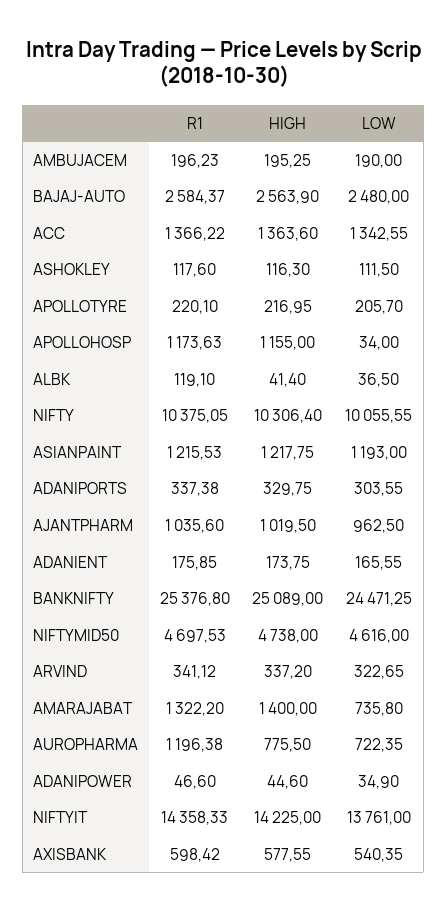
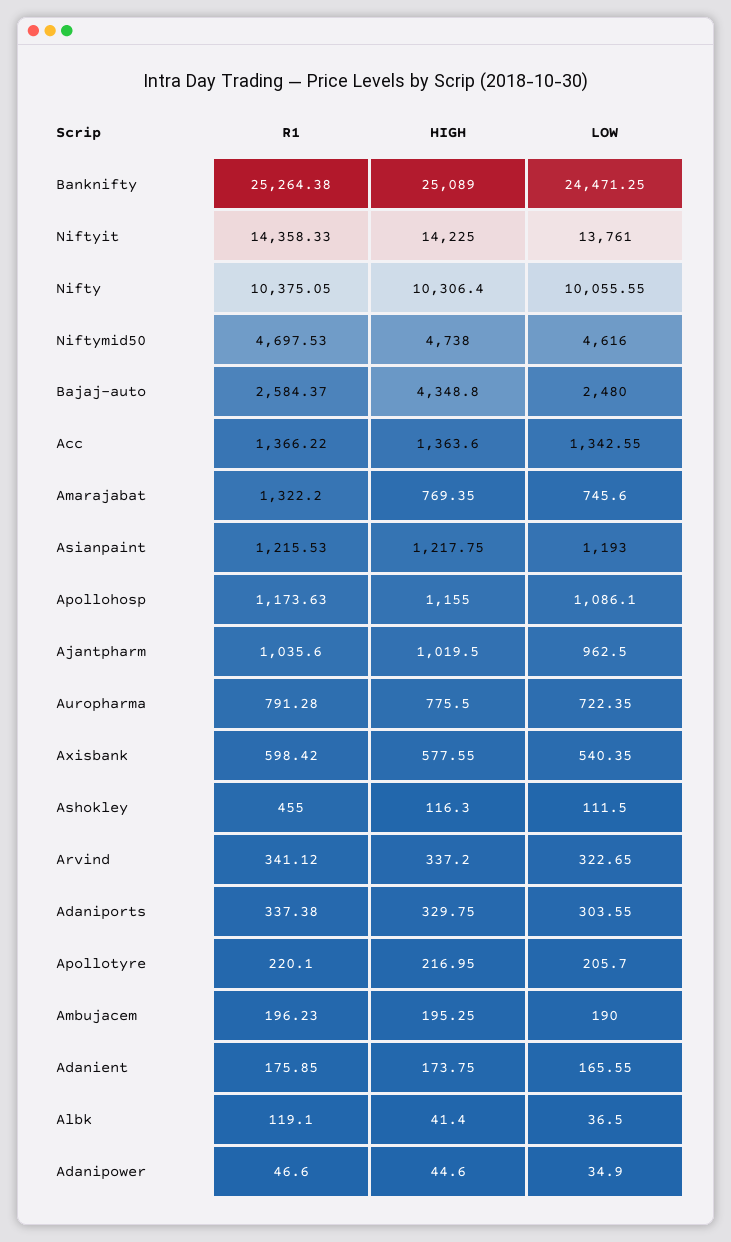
  {
    "R1": {
      "AMBUJACEM": 196.23,
      "BAJAJ-AUTO": 2584.37,
      "ACC": 1366.22,
-     "ASHOKLEY": 117.6,
+     "ASHOKLEY": 455,
      "APOLLOTYRE": 220.1,
      "APOLLOHOSP": 1173.63,
      "ALBK": 119.1,
      "NIFTY": 10375.05,
      "ASIANPAINT": 1215.53,
      "ADANIPORTS": 337.38,
      "AJANTPHARM": 1035.6,
      "ADANIENT": 175.85,
-     "BANKNIFTY": 25376.8,
+     "BANKNIFTY": 25264.38,
      "NIFTYMID50": 4697.53,
      "ARVIND": 341.12,
      "AMARAJABAT": 1322.2,
-     "AUROPHARMA": 1196.38,
+     "AUROPHARMA": 791.28,
      "ADANIPOWER": 46.6,
      "NIFTYIT": 14358.33,
      "AXISBANK": 598.42
    },
    "HIGH": {
      "AMBUJACEM": 195.25,
-     "BAJAJ-AUTO": 2563.9,
+     "BAJAJ-AUTO": 4348.8,
      "ACC": 1363.6,
      "ASHOKLEY": 116.3,
      "APOLLOTYRE": 216.95,
      "APOLLOHOSP": 1155,
      "ALBK": 41.4,
      "NIFTY": 10306.4,
      "ASIANPAINT": 1217.75,
      "ADANIPORTS": 329.75,
      "AJANTPHARM": 1019.5,
      "ADANIENT": 173.75,
      "BANKNIFTY": 25089,
      "NIFTYMID50": 4738,
      "ARVIND": 337.2,
-     "AMARAJABAT": 1400,
+     "AMARAJABAT": 769.35,
      "AUROPHARMA": 775.5,
      "ADANIPOWER": 44.6,
      "NIFTYIT": 14225,
      "AXISBANK": 577.55
    },
    "LOW": {
      "AMBUJACEM": 190,
      "BAJAJ-AUTO": 2480,
      "ACC": 1342.55,
      "ASHOKLEY": 111.5,
      "APOLLOTYRE": 205.7,
-     "APOLLOHOSP": 34,
+     "APOLLOHOSP": 1086.1,
      "ALBK": 36.5,
      "NIFTY": 10055.55,
      "ASIANPAINT": 1193,
      "ADANIPORTS": 303.55,
      "AJANTPHARM": 962.5,
      "ADANIENT": 165.55,
      "BANKNIFTY": 24471.25,
      "NIFTYMID50": 4616,
      "ARVIND": 322.65,
-     "AMARAJABAT": 735.8,
+     "AMARAJABAT": 745.6,
      "AUROPHARMA": 722.35,
      "ADANIPOWER": 34.9,
      "NIFTYIT": 13761,
      "AXISBANK": 540.35
    }
  }

